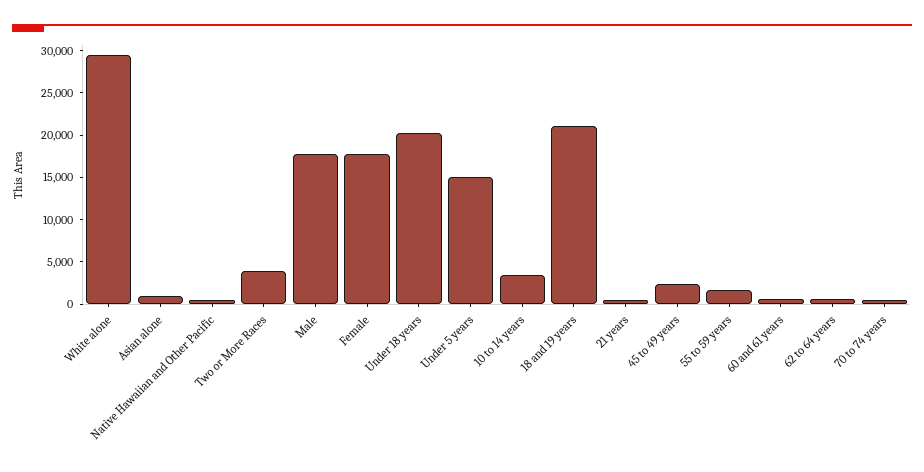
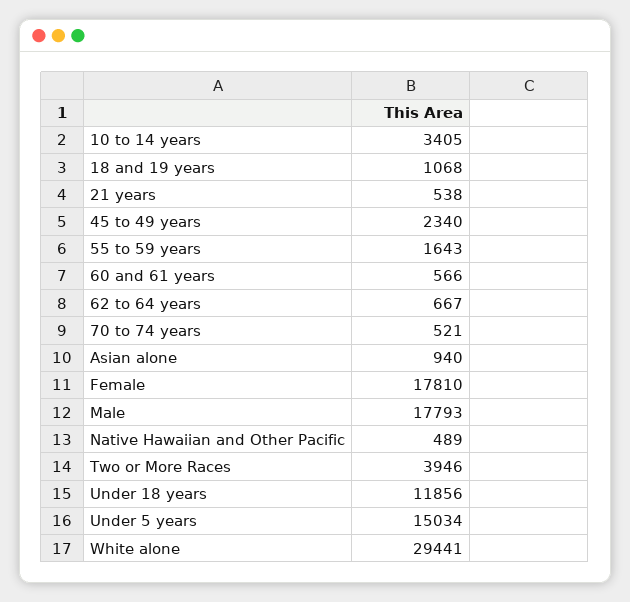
  {
    "White alone": 29441,
    "Asian alone": 940,
    "Native Hawaiian and Other Pacific": 489,
    "Two or More Races": 3946,
    "Male": 17793,
    "Female": 17810,
-   "Under 18 years": 20000,
+   "Under 18 years": 11856,
    "Under 5 years": 15034,
    "10 to 14 years": 3405,
-   "18 and 19 years": 21000,
+   "18 and 19 years": 1068,
    "21 years": 538,
    "45 to 49 years": 2340,
    "55 to 59 years": 1643,
    "60 and 61 years": 566,
    "62 to 64 years": 667,
    "70 to 74 years": 521
  }

